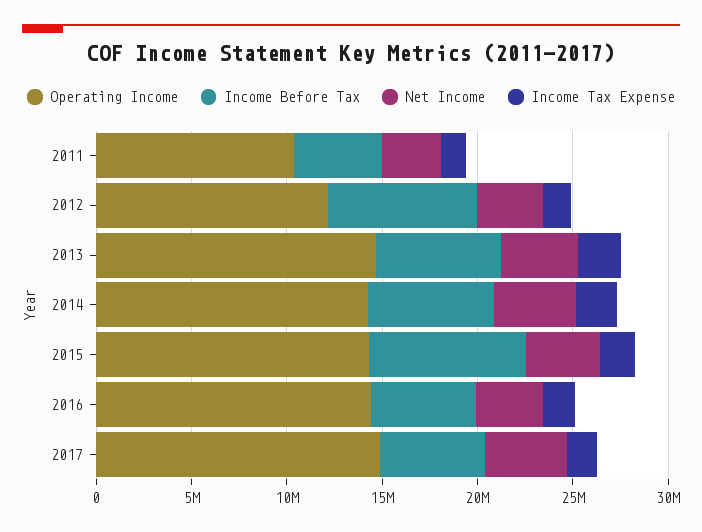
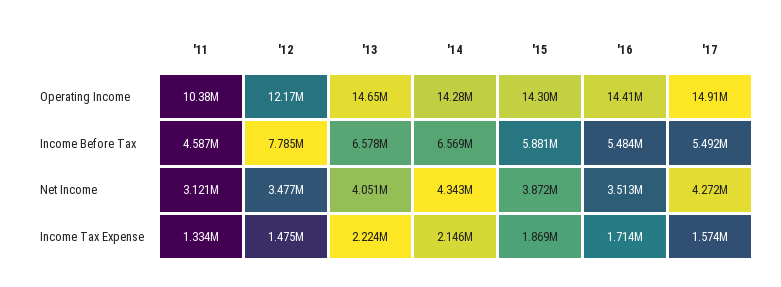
  {
    "Operating Income": {
      "2011": 10380000,
      "2012": 12170000,
      "2013": 14650000,
      "2014": 14280000,
      "2015": 14300000,
      "2016": 14410000,
      "2017": 14910000
    },
    "Income Before Tax": {
      "2011": 4587000,
      "2012": 7785000,
      "2013": 6578000,
      "2014": 6569000,
-     "2015": 8000000,
+     "2015": 5881000,
      "2016": 5484000,
      "2017": 5492000
    },
    "Net Income": {
      "2011": 3121000,
      "2012": 3477000,
      "2013": 4051000,
      "2014": 4343000,
      "2015": 3872000,
      "2016": 3513000,
      "2017": 4272000
    },
    "Income Tax Expense": {
      "2011": 1334000,
      "2012": 1475000,
      "2013": 2224000,
      "2014": 2146000,
      "2015": 1869000,
      "2016": 1714000,
      "2017": 1574000
    }
  }

